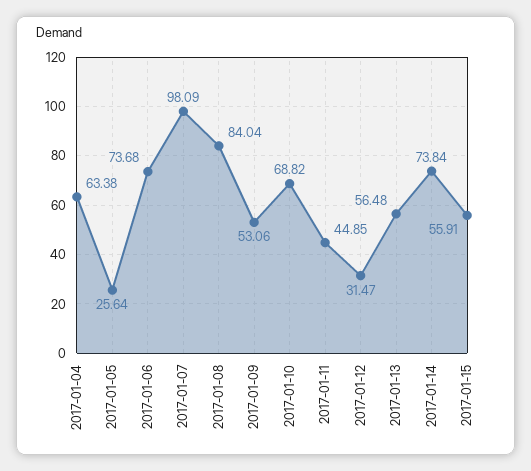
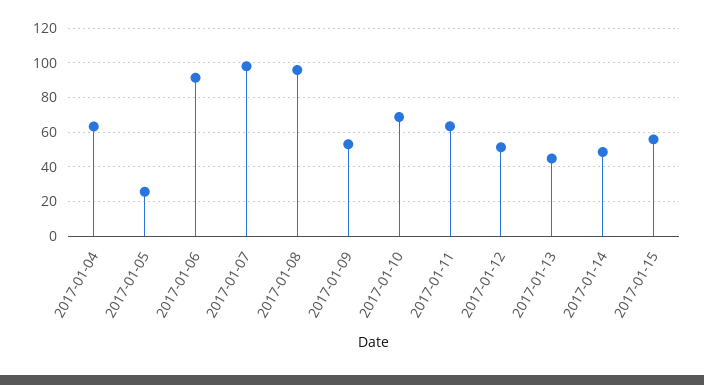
  {
    "2017-01-04": 63.38,
    "2017-01-05": 25.64,
-   "2017-01-06": 73.68,
+   "2017-01-06": 90,
    "2017-01-07": 98.09,
-   "2017-01-08": 84.04,
+   "2017-01-08": 95,
    "2017-01-09": 53.06,
    "2017-01-10": 68.82,
-   "2017-01-11": 44.85,
+   "2017-01-11": 65,
-   "2017-01-12": 31.47,
+   "2017-01-12": 50,
-   "2017-01-13": 56.48,
+   "2017-01-13": 45,
-   "2017-01-14": 73.84,
+   "2017-01-14": 50,
    "2017-01-15": 55.91
  }

